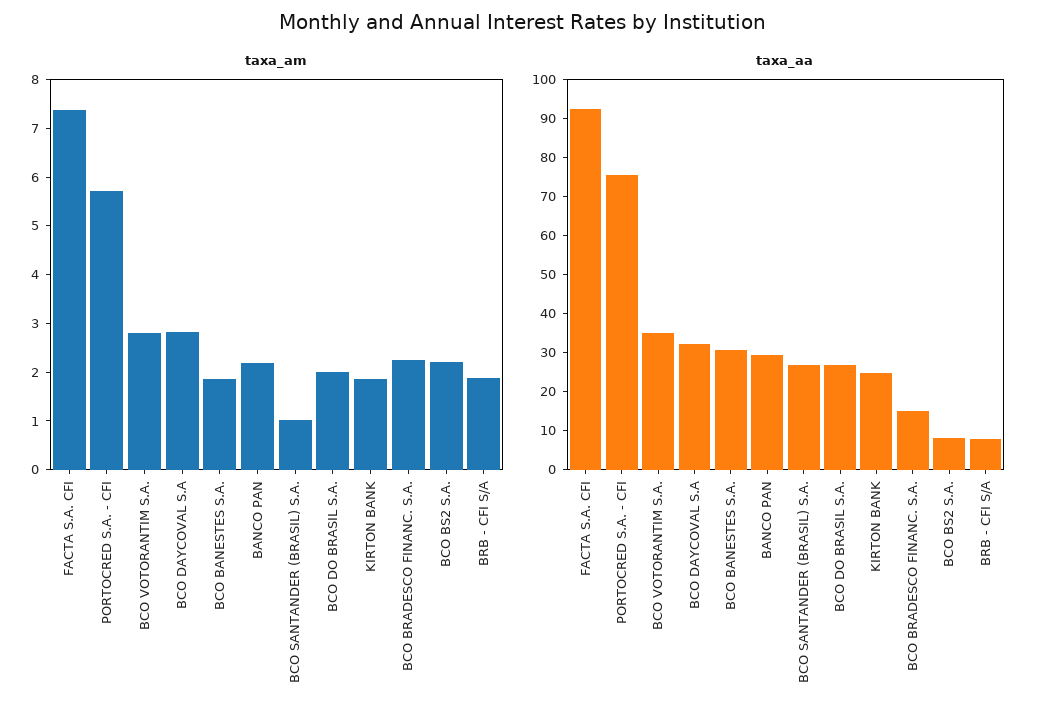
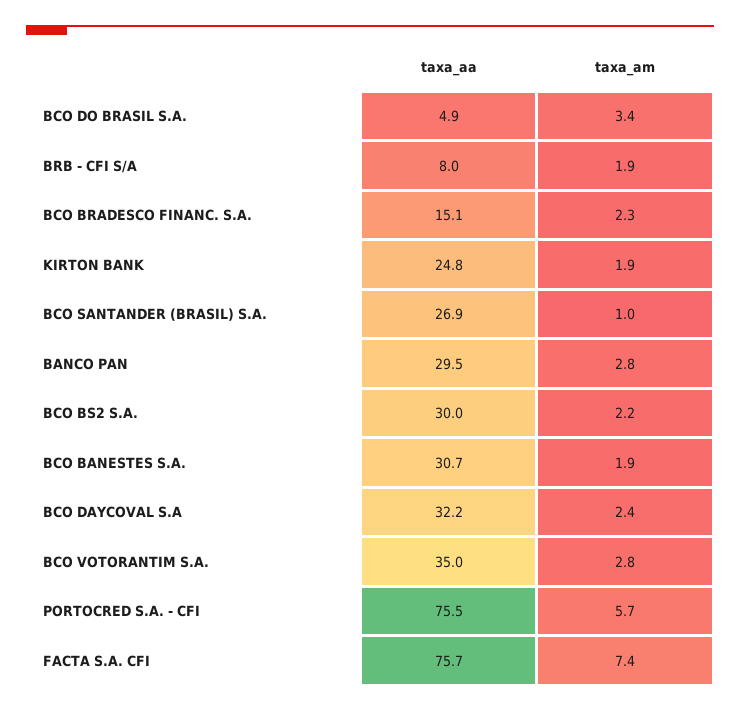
  {
    "taxa_am": {
      "FACTA S.A. CFI": 7.4,
      "PORTOCRED S.A. - CFI": 5.7,
      "BCO VOTORANTIM S.A.": 2.8,
-     "BCO DAYCOVAL S.A": 2.8,
+     "BCO DAYCOVAL S.A": 2.4,
      "BCO BANESTES S.A.": 1.9,
-     "BANCO PAN": 2.2,
+     "BANCO PAN": 2.8,
      "BCO SANTANDER (BRASIL) S.A.": 1,
-     "BCO DO BRASIL S.A.": 2,
+     "BCO DO BRASIL S.A.": 3.4,
      "KIRTON BANK": 1.9,
      "BCO BRADESCO FINANC. S.A.": 2.3,
      "BCO BS2 S.A.": 2.2,
      "BRB - CFI S/A": 1.9
    },
    "taxa_aa": {
-     "FACTA S.A. CFI": 92.5,
+     "FACTA S.A. CFI": 75.7,
      "PORTOCRED S.A. - CFI": 75.5,
      "BCO VOTORANTIM S.A.": 35,
      "BCO DAYCOVAL S.A": 32.2,
      "BCO BANESTES S.A.": 30.7,
      "BANCO PAN": 29.5,
      "BCO SANTANDER (BRASIL) S.A.": 26.9,
-     "BCO DO BRASIL S.A.": 27.5,
+     "BCO DO BRASIL S.A.": 4.9,
      "KIRTON BANK": 24.8,
      "BCO BRADESCO FINANC. S.A.": 15.1,
-     "BCO BS2 S.A.": 7.5,
+     "BCO BS2 S.A.": 30,
      "BRB - CFI S/A": 8
    }
  }

